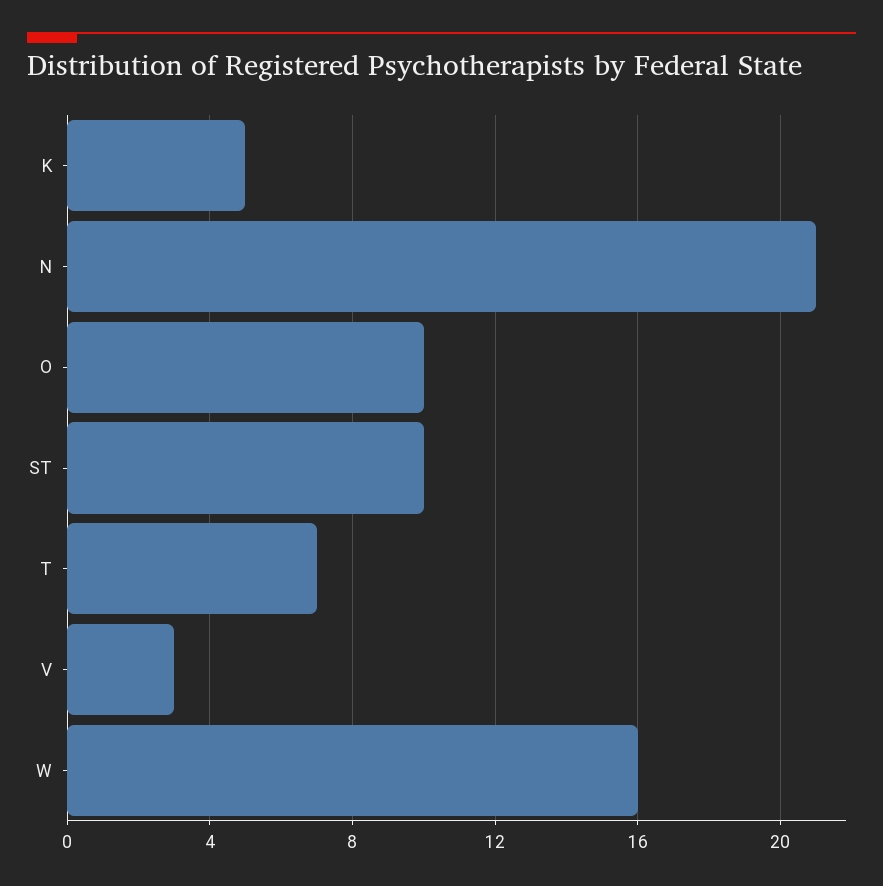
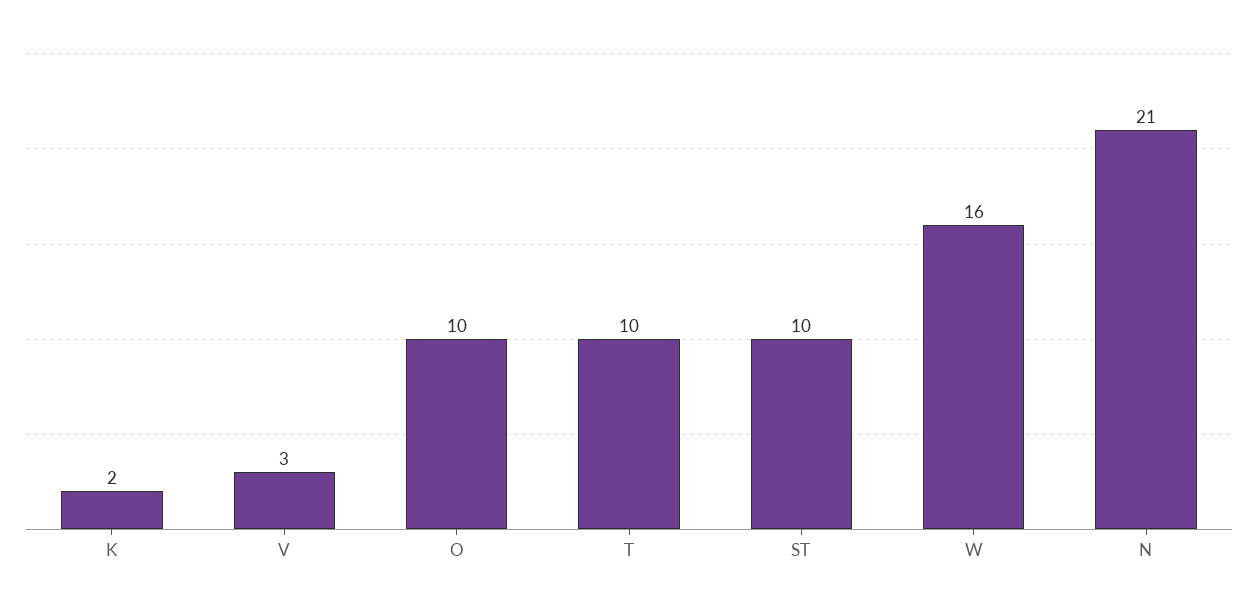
  {
-   "K": 5,
+   "K": 2,
    "N": 21,
    "O": 10,
    "ST": 10,
-   "T": 7,
+   "T": 10,
    "V": 3,
    "W": 16
  }

